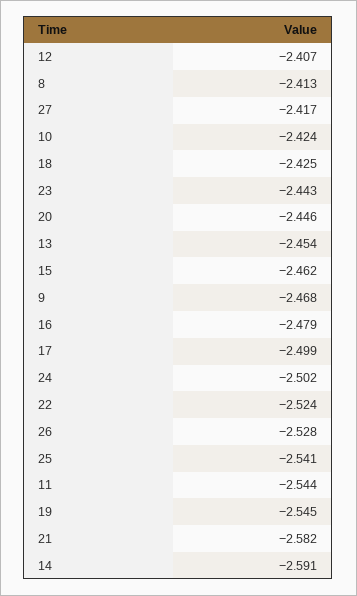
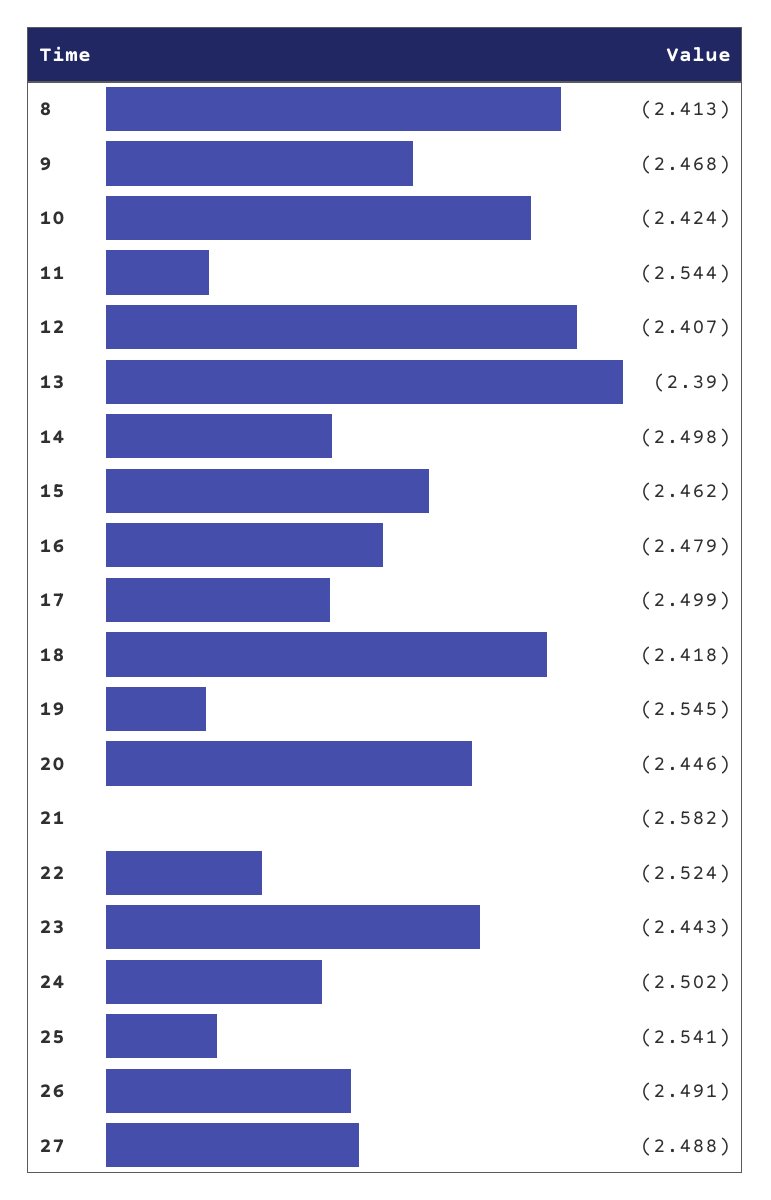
  {
    "12": -2.407,
    "8": -2.413,
-   "27": -2.417,
+   "27": -2.488,
    "10": -2.424,
-   "18": -2.425,
+   "18": -2.418,
    "23": -2.443,
    "20": -2.446,
-   "13": -2.454,
+   "13": -2.39,
    "15": -2.462,
    "9": -2.468,
    "16": -2.479,
    "17": -2.499,
    "24": -2.502,
    "22": -2.524,
-   "26": -2.528,
+   "26": -2.491,
    "25": -2.541,
    "11": -2.544,
    "19": -2.545,
    "21": -2.582,
-   "14": -2.591
+   "14": -2.498
  }

